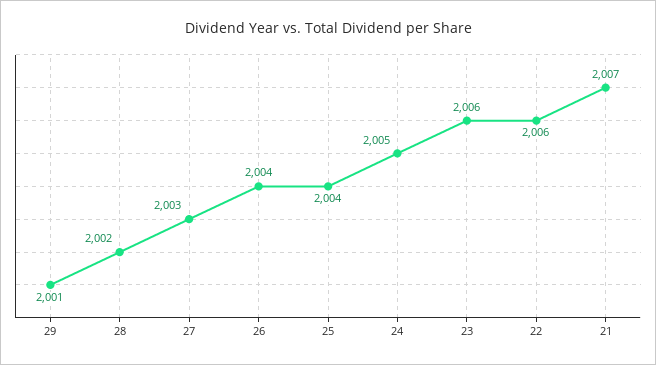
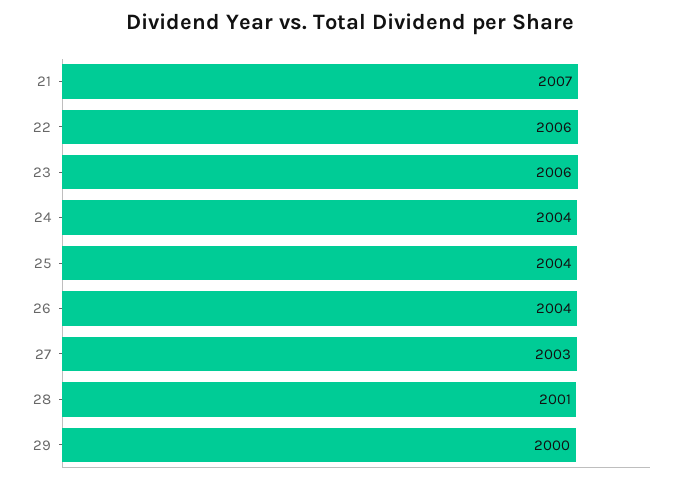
  {
-   "29": 2001,
+   "29": 2000,
-   "28": 2002,
+   "28": 2001,
    "27": 2003,
    "26": 2004,
    "25": 2004,
-   "24": 2005,
+   "24": 2004,
    "23": 2006,
    "22": 2006,
    "21": 2007
  }

